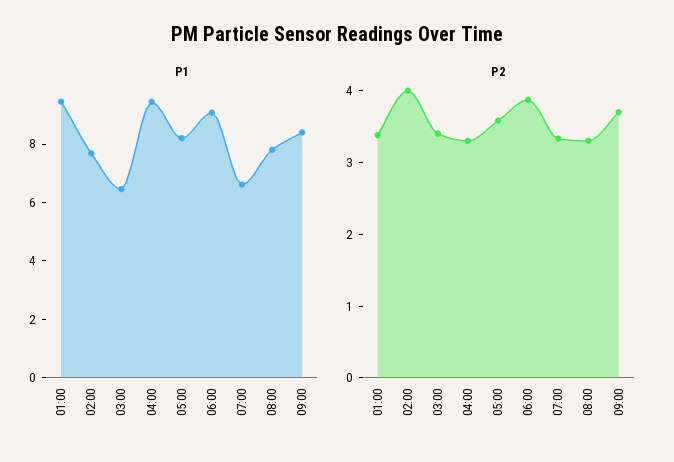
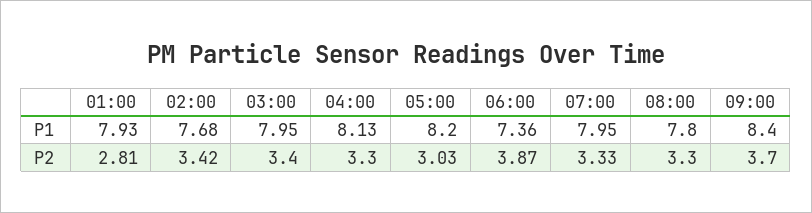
  {
    "P1": {
-     "01:00": 9.5,
+     "01:00": 7.93,
      "02:00": 7.68,
-     "03:00": 6.5,
+     "03:00": 7.95,
-     "04:00": 9.5,
+     "04:00": 8.13,
      "05:00": 8.2,
-     "06:00": 9,
+     "06:00": 7.36,
-     "07:00": 6.5,
+     "07:00": 7.95,
      "08:00": 7.8,
      "09:00": 8.4
    },
    "P2": {
-     "01:00": 3.4,
+     "01:00": 2.81,
-     "02:00": 4,
+     "02:00": 3.42,
      "03:00": 3.4,
      "04:00": 3.3,
-     "05:00": 3.6,
+     "05:00": 3.03,
      "06:00": 3.87,
      "07:00": 3.33,
      "08:00": 3.3,
      "09:00": 3.7
    }
  }

